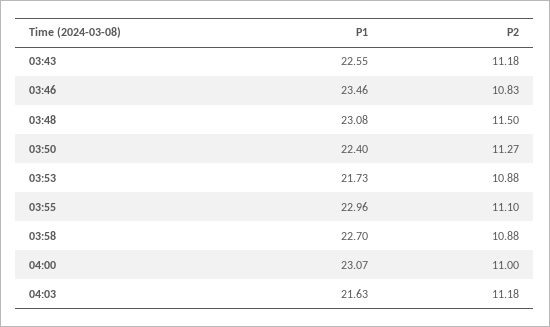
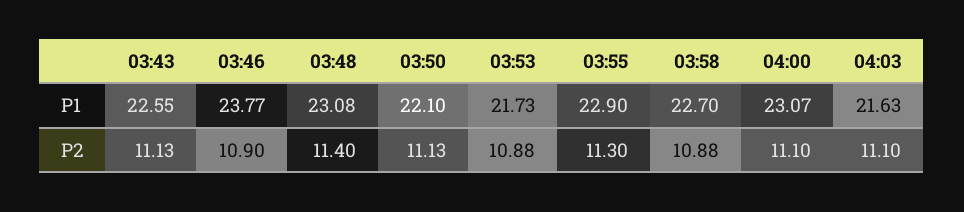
  {
    "P1": {
      "03:43": 22.55,
-     "03:46": 23.46,
+     "03:46": 23.77,
      "03:48": 23.08,
-     "03:50": 22.4,
+     "03:50": 22.1,
      "03:53": 21.73,
-     "03:55": 22.96,
+     "03:55": 22.9,
      "03:58": 22.7,
      "04:00": 23.07,
      "04:03": 21.63
    },
    "P2": {
-     "03:43": 11.18,
+     "03:43": 11.13,
-     "03:46": 10.83,
+     "03:46": 10.9,
-     "03:48": 11.5,
+     "03:48": 11.4,
-     "03:50": 11.27,
+     "03:50": 11.13,
      "03:53": 10.88,
-     "03:55": 11.1,
+     "03:55": 11.3,
      "03:58": 10.88,
-     "04:00": 11,
+     "04:00": 11.1,
-     "04:03": 11.18
+     "04:03": 11.1
    }
  }

